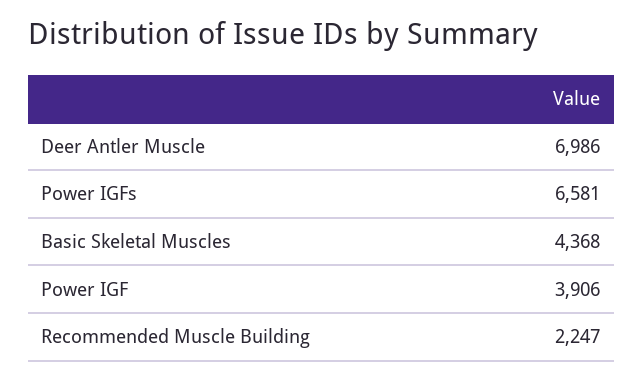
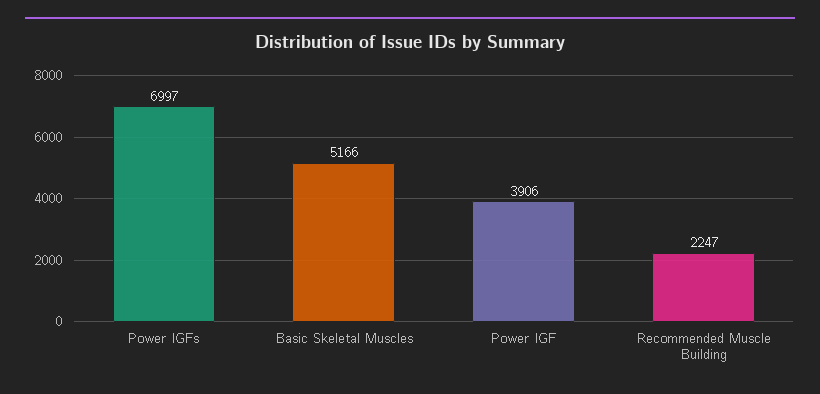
  {
-   "Deer Antler Muscle": 6986,
-   "Power IGFs": 6581,
+   "Power IGFs": 6997,
-   "Basic Skeletal Muscles": 4368,
+   "Basic Skeletal Muscles": 5166,
    "Power IGF": 3906,
    "Recommended Muscle Building": 2247
  }

